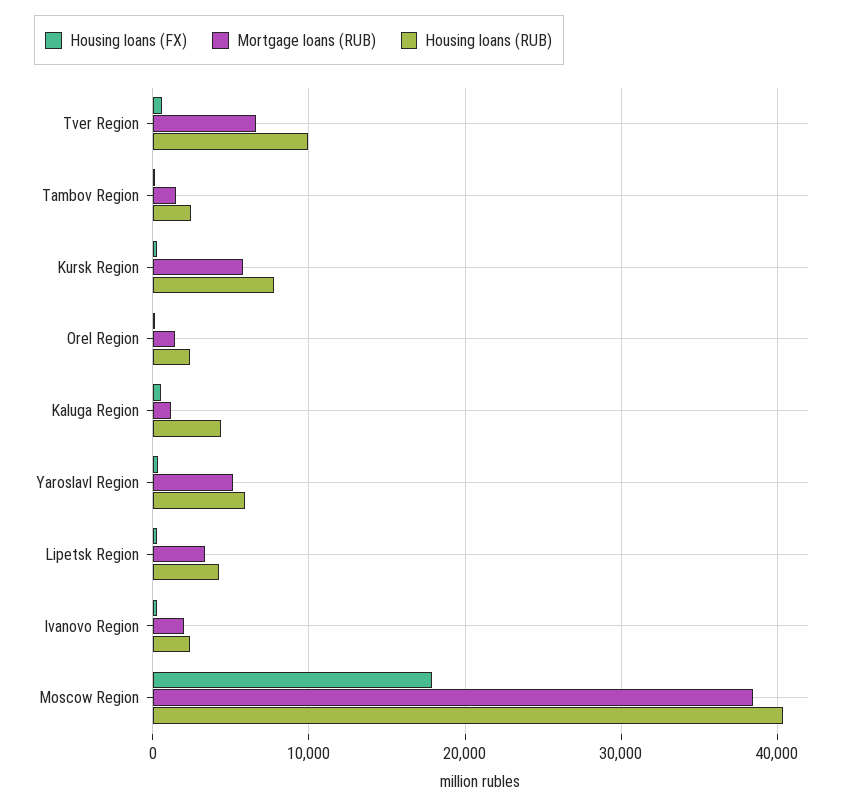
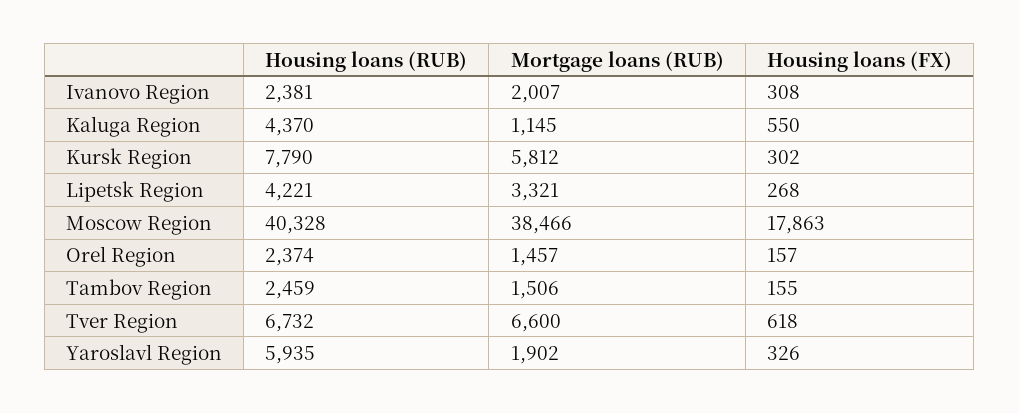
  {
    "Housing loans (FX)": {
      "Tver Region": 618,
      "Tambov Region": 155,
      "Kursk Region": 302,
      "Orel Region": 157,
      "Kaluga Region": 550,
      "Yaroslavl Region": 326,
      "Lipetsk Region": 268,
      "Ivanovo Region": 308,
      "Moscow Region": 17863
    },
    "Mortgage loans (RUB)": {
      "Tver Region": 6600,
      "Tambov Region": 1506,
      "Kursk Region": 5812,
      "Orel Region": 1457,
      "Kaluga Region": 1145,
-     "Yaroslavl Region": 5000,
+     "Yaroslavl Region": 1902,
      "Lipetsk Region": 3321,
      "Ivanovo Region": 2007,
      "Moscow Region": 38466
    },
    "Housing loans (RUB)": {
-     "Tver Region": 10000,
+     "Tver Region": 6732,
      "Tambov Region": 2459,
      "Kursk Region": 7790,
      "Orel Region": 2374,
      "Kaluga Region": 4370,
      "Yaroslavl Region": 5935,
      "Lipetsk Region": 4221,
      "Ivanovo Region": 2381,
      "Moscow Region": 40328
    }
  }

